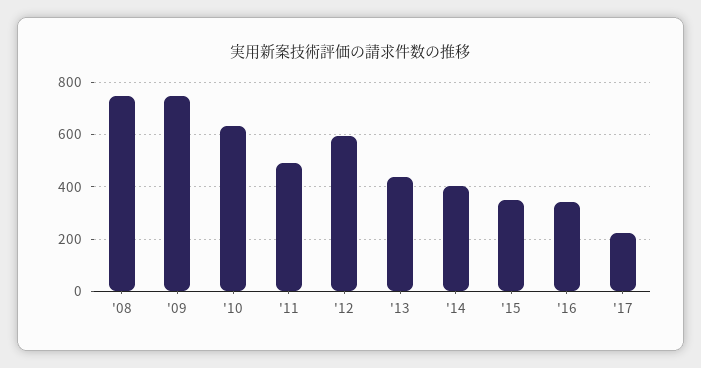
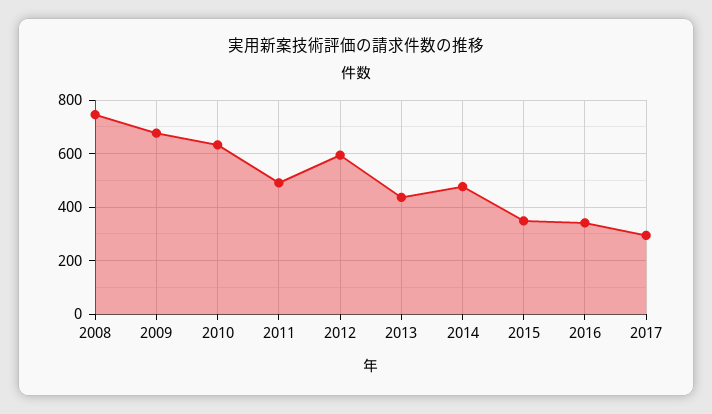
  {
    "'08": 750,
-   "'09": 750,
+   "'09": 675,
    "'10": 625,
    "'11": 500,
    "'12": 600,
    "'13": 425,
-   "'14": 400,
+   "'14": 475,
    "'15": 350,
    "'16": 350,
-   "'17": 225
+   "'17": 300
  }

